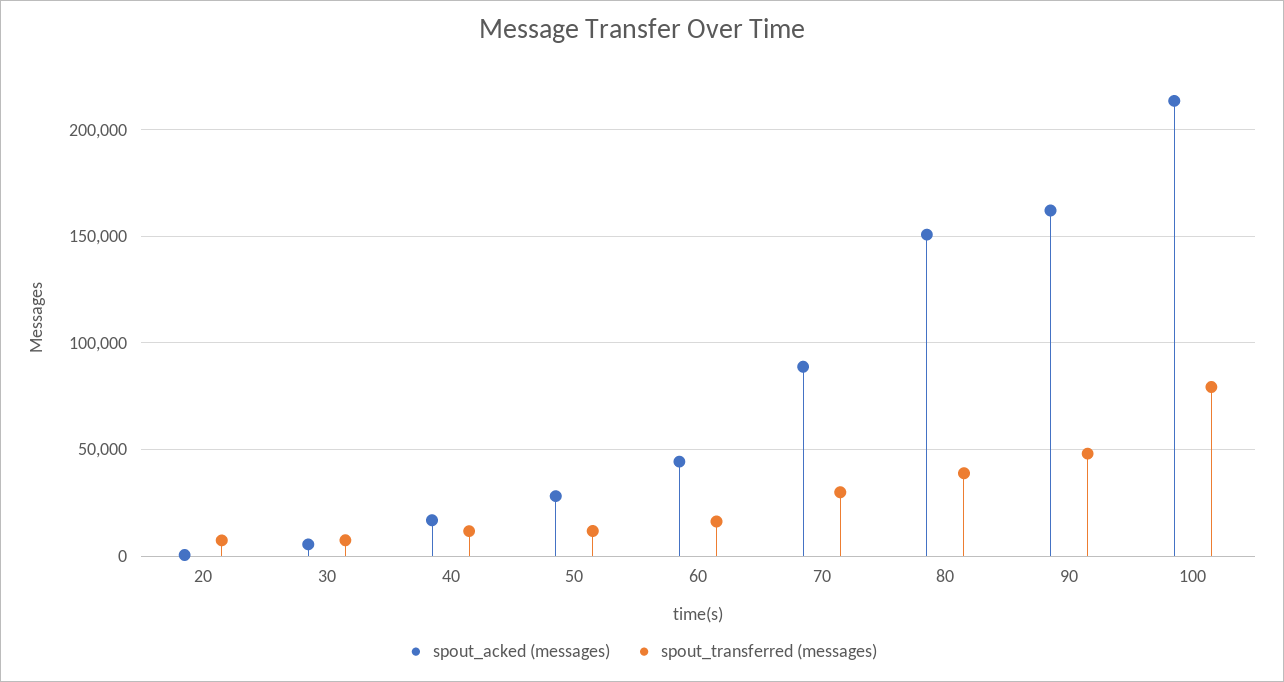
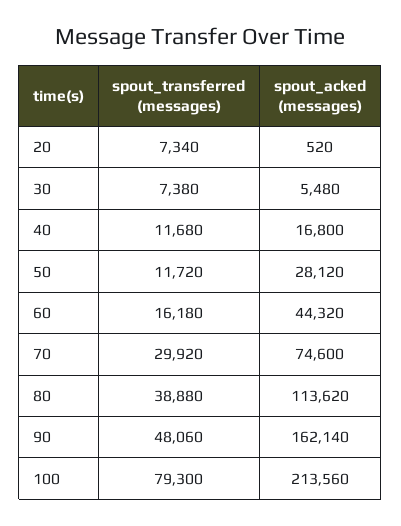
  {
    "spout_acked (messages)": {
      "20": 520,
      "30": 5480,
      "40": 16800,
      "50": 28120,
      "60": 44320,
-     "70": 90000,
+     "70": 74600,
-     "80": 150000,
+     "80": 113620,
      "90": 162140,
      "100": 213560
    },
    "spout_transferred (messages)": {
      "20": 7340,
      "30": 7380,
      "40": 11680,
      "50": 11720,
      "60": 16180,
      "70": 29920,
      "80": 38880,
      "90": 48060,
      "100": 79300
    }
  }

